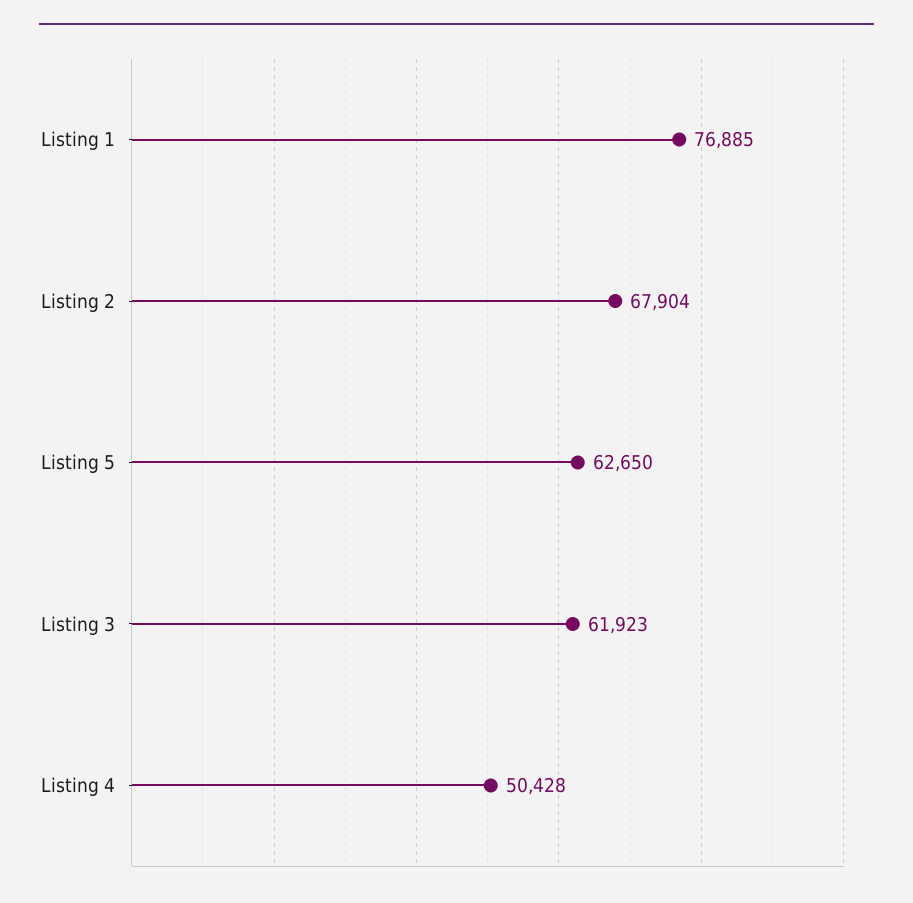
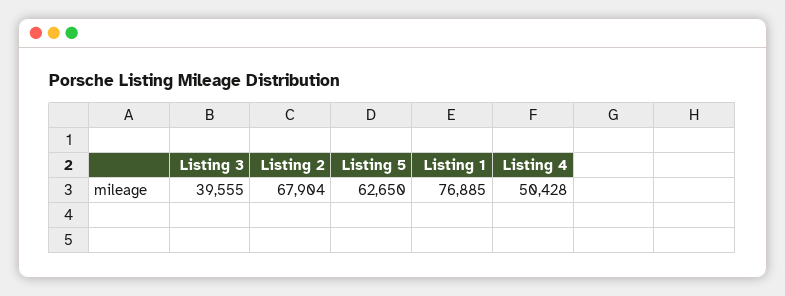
  {
    "Listing 1": 76885,
    "Listing 2": 67904,
    "Listing 5": 62650,
-   "Listing 3": 61923,
+   "Listing 3": 39555,
    "Listing 4": 50428
  }

